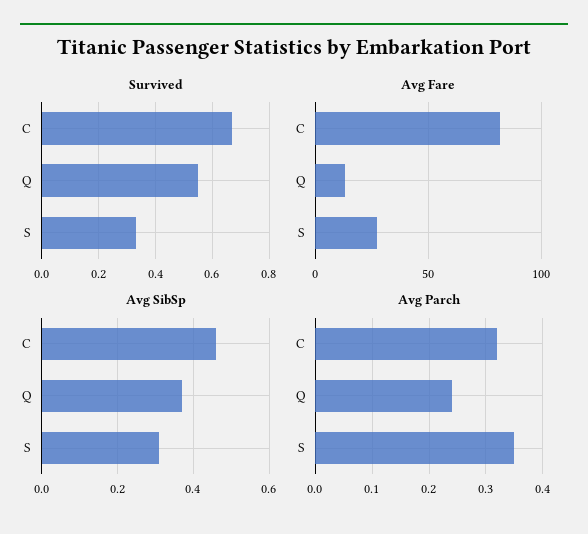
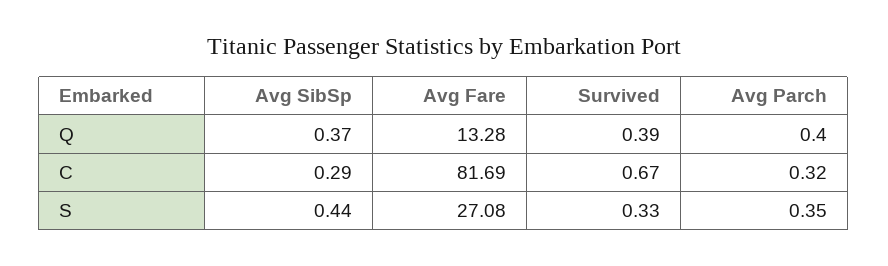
  {
    "Survived": {
      "C": 0.67,
-     "Q": 0.55,
+     "Q": 0.39,
      "S": 0.33
    },
    "Avg Fare": {
      "C": 81.69,
      "Q": 13.28,
      "S": 27.08
    },
    "Avg SibSp": {
-     "C": 0.45,
+     "C": 0.29,
      "Q": 0.37,
-     "S": 0.3
+     "S": 0.44
    },
    "Avg Parch": {
      "C": 0.32,
-     "Q": 0.25,
+     "Q": 0.4,
      "S": 0.35
    }
  }

